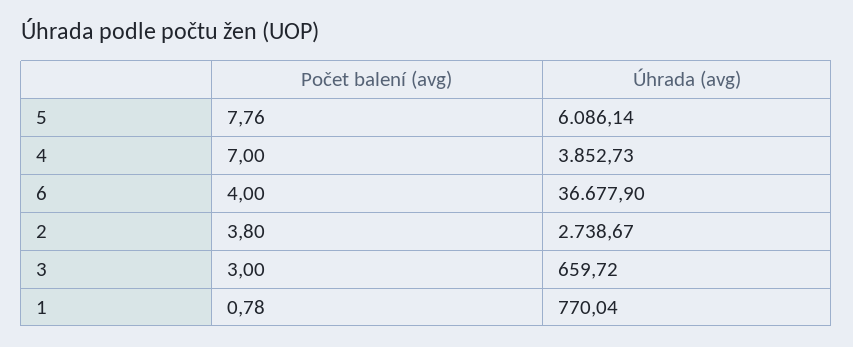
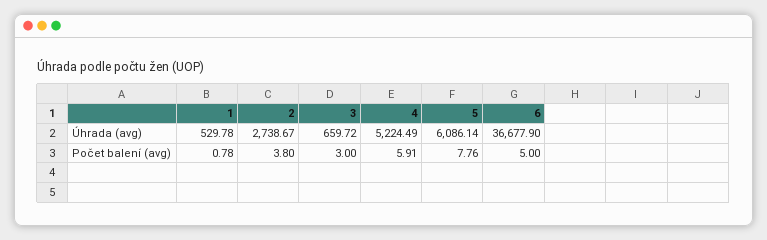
  {
    "Počet balení (avg)": {
      "5": 7.76,
-     "4": 7,
+     "4": 5.91,
-     "6": 4,
+     "6": 5,
      "2": 3.8,
      "3": 3,
      "1": 0.78
    },
    "Úhrada (avg)": {
      "5": 6086.14,
-     "4": 3852.73,
+     "4": 5224.49,
      "6": 36677.9,
      "2": 2738.67,
      "3": 659.72,
-     "1": 770.04
+     "1": 529.78
    }
  }

